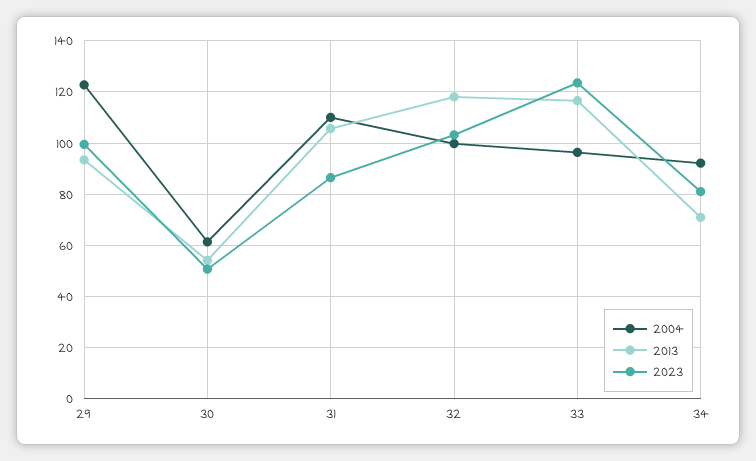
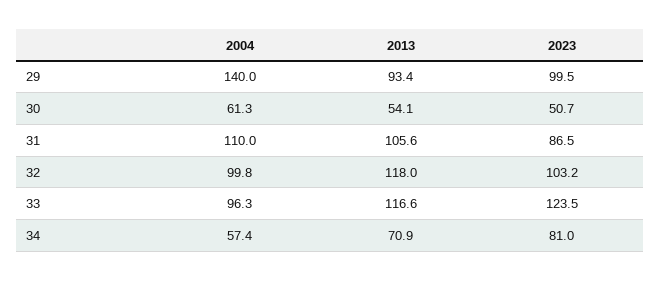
  {
    "2004": {
-     "29": 122.5,
+     "29": 140,
      "30": 61.3,
      "31": 110,
      "32": 99.8,
      "33": 96.3,
-     "34": 92.5
+     "34": 57.4
    },
    "2013": {
      "29": 93.4,
      "30": 54.1,
      "31": 105.6,
      "32": 118,
      "33": 116.6,
      "34": 70.9
    },
    "2023": {
      "29": 99.5,
      "30": 50.7,
      "31": 86.5,
      "32": 103.2,
      "33": 123.5,
      "34": 81
    }
  }

